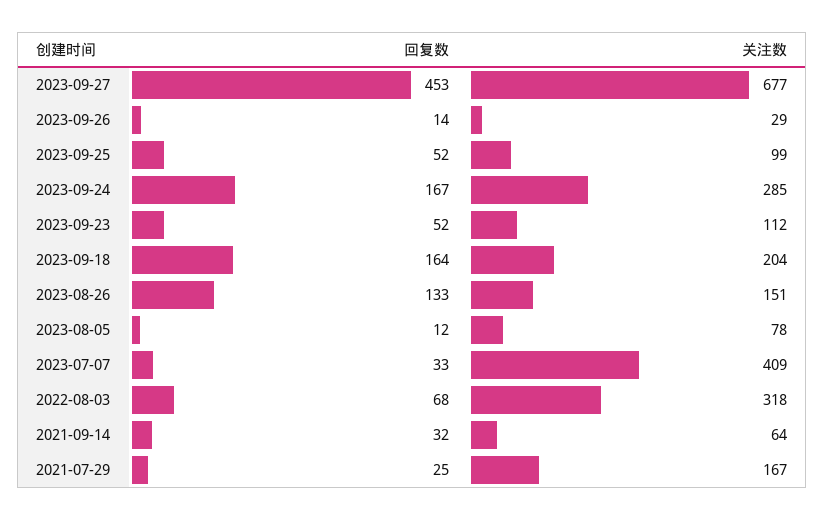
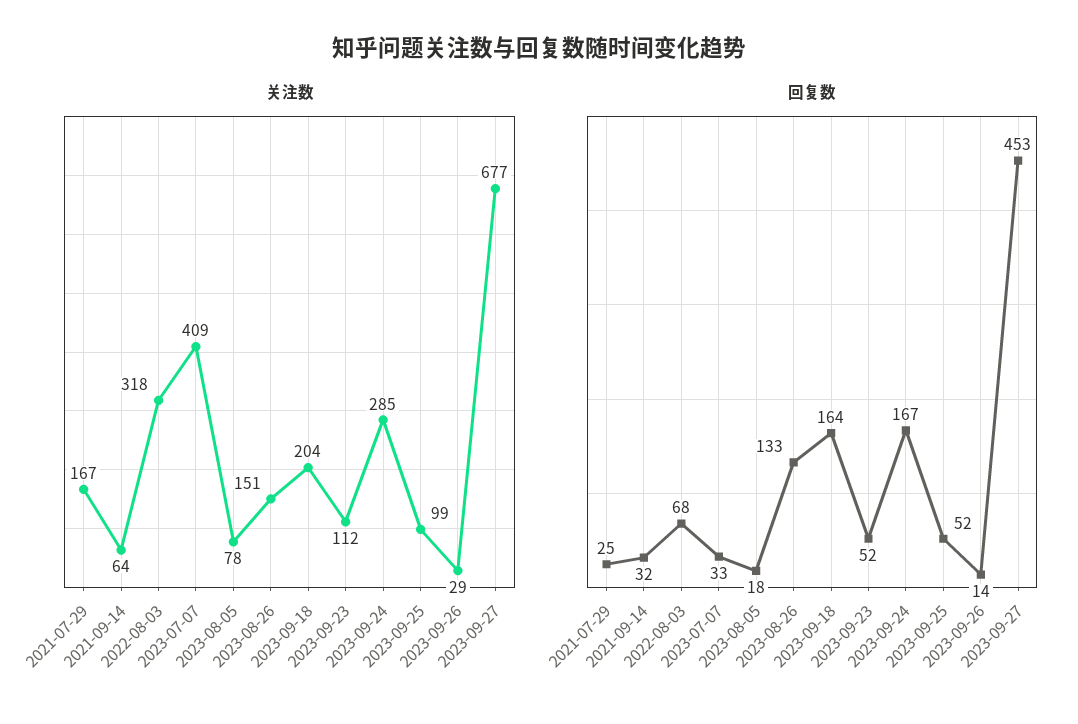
  {
    "回复数": {
      "2023-09-27": 453,
      "2023-09-26": 14,
      "2023-09-25": 52,
      "2023-09-24": 167,
      "2023-09-23": 52,
      "2023-09-18": 164,
      "2023-08-26": 133,
-     "2023-08-05": 12,
+     "2023-08-05": 18,
      "2023-07-07": 33,
      "2022-08-03": 68,
      "2021-09-14": 32,
      "2021-07-29": 25
    },
    "关注数": {
      "2023-09-27": 677,
      "2023-09-26": 29,
      "2023-09-25": 99,
      "2023-09-24": 285,
      "2023-09-23": 112,
      "2023-09-18": 204,
      "2023-08-26": 151,
      "2023-08-05": 78,
      "2023-07-07": 409,
      "2022-08-03": 318,
      "2021-09-14": 64,
      "2021-07-29": 167
    }
  }

